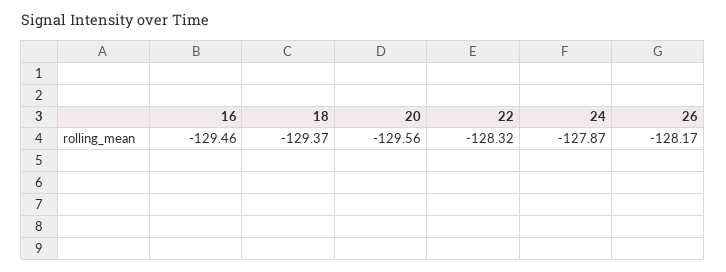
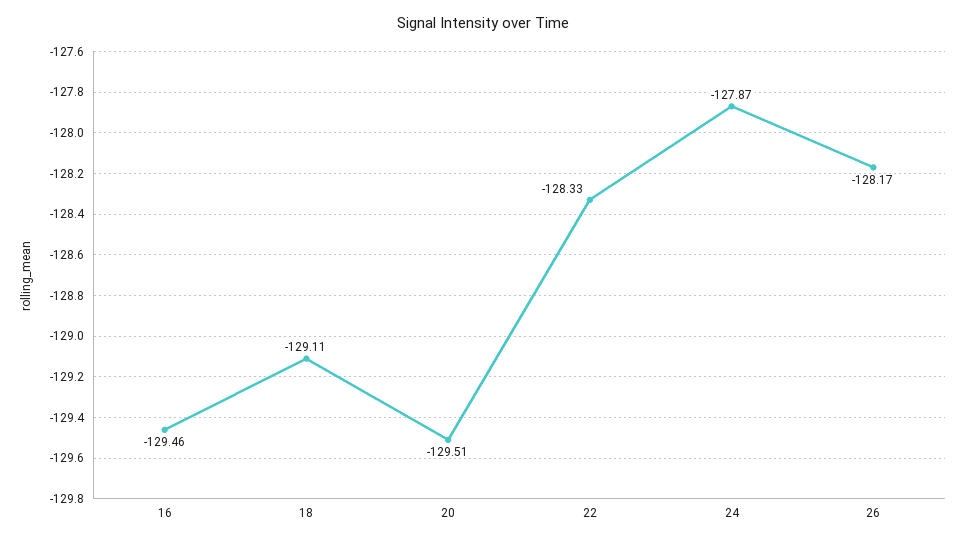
  {
    "16": -129.46,
-   "18": -129.37,
+   "18": -129.11,
-   "20": -129.56,
+   "20": -129.51,
-   "22": -128.32,
+   "22": -128.33,
    "24": -127.87,
    "26": -128.17
  }

